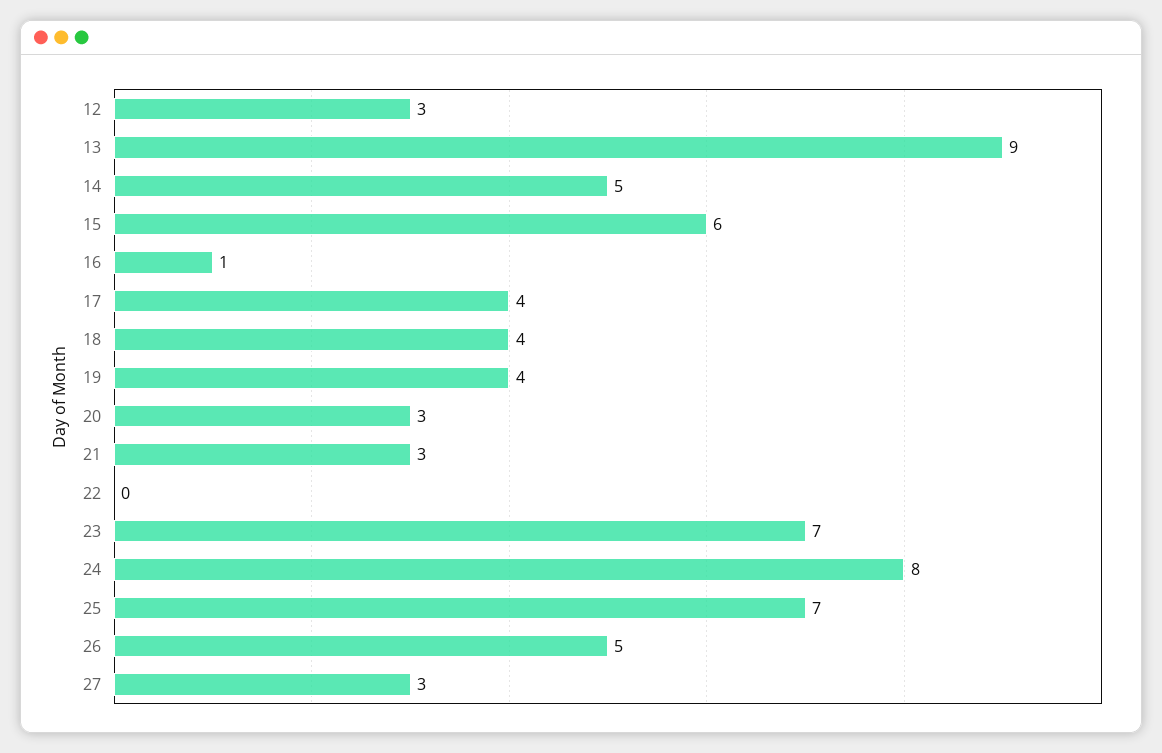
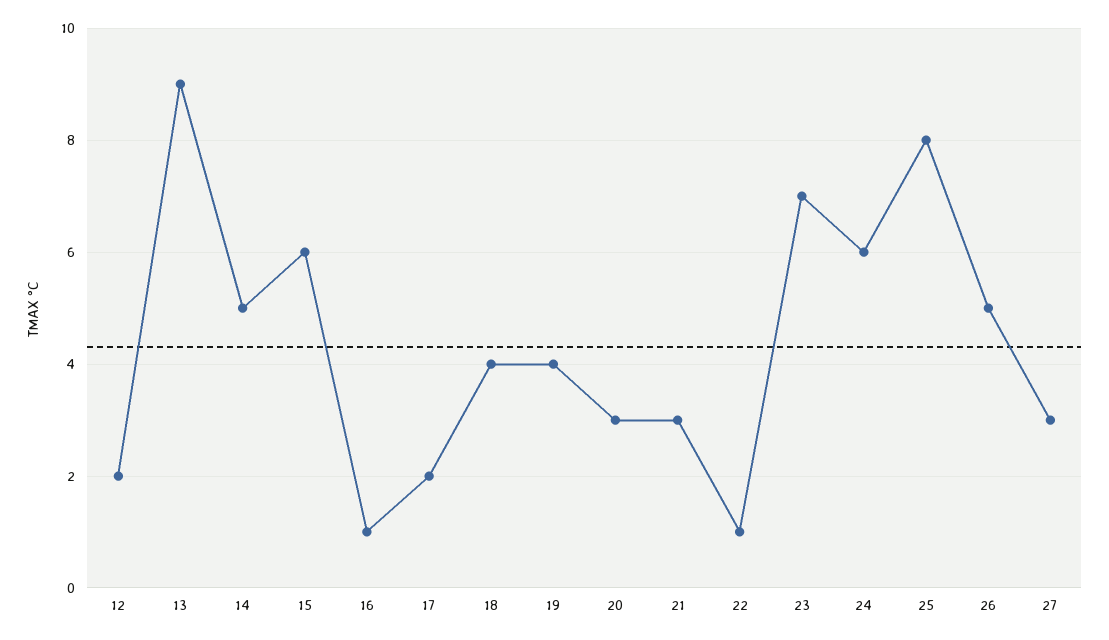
  {
-   "12": 3,
+   "12": 2,
    "13": 9,
    "14": 5,
    "15": 6,
    "16": 1,
-   "17": 4,
+   "17": 2,
    "18": 4,
    "19": 4,
    "20": 3,
    "21": 3,
-   "22": 0,
+   "22": 1,
    "23": 7,
-   "24": 8,
+   "24": 6,
-   "25": 7,
+   "25": 8,
    "26": 5,
    "27": 3
  }

